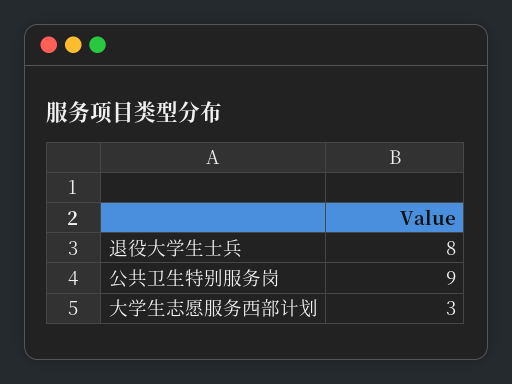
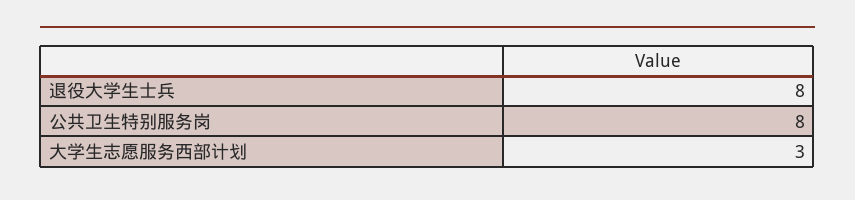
  {
    "退役大学生士兵": 8,
-   "公共卫生特别服务岗": 9,
+   "公共卫生特别服务岗": 8,
    "大学生志愿服务西部计划": 3
  }

